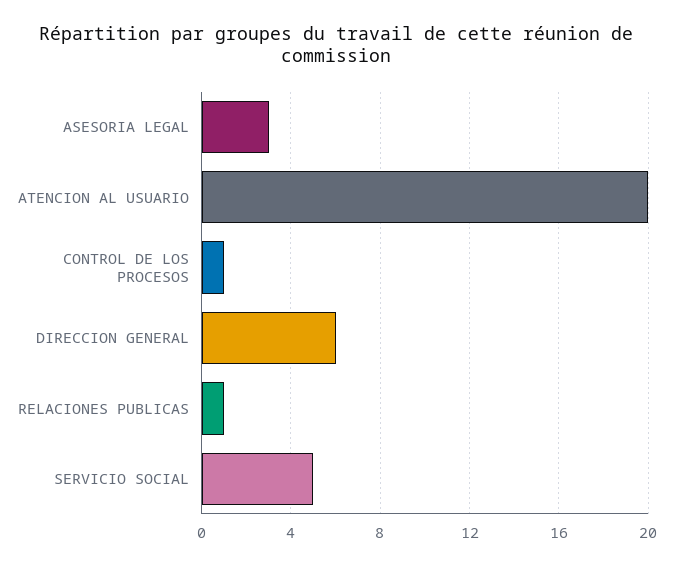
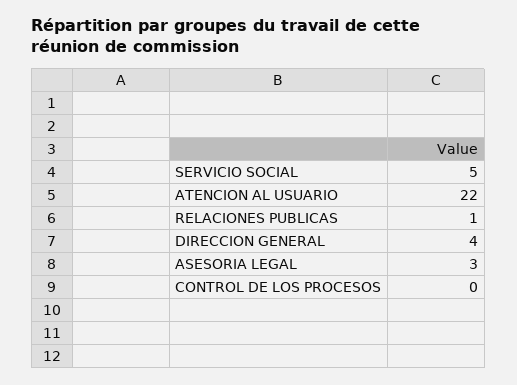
  {
    "ASESORIA LEGAL": 3,
-   "ATENCION AL USUARIO": 20,
+   "ATENCION AL USUARIO": 22,
-   "CONTROL DE LOS PROCESOS": 1,
+   "CONTROL DE LOS PROCESOS": 0,
-   "DIRECCION GENERAL": 6,
+   "DIRECCION GENERAL": 4,
    "RELACIONES PUBLICAS": 1,
    "SERVICIO SOCIAL": 5
  }

